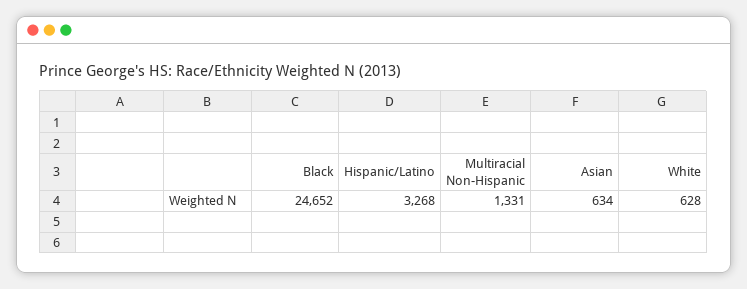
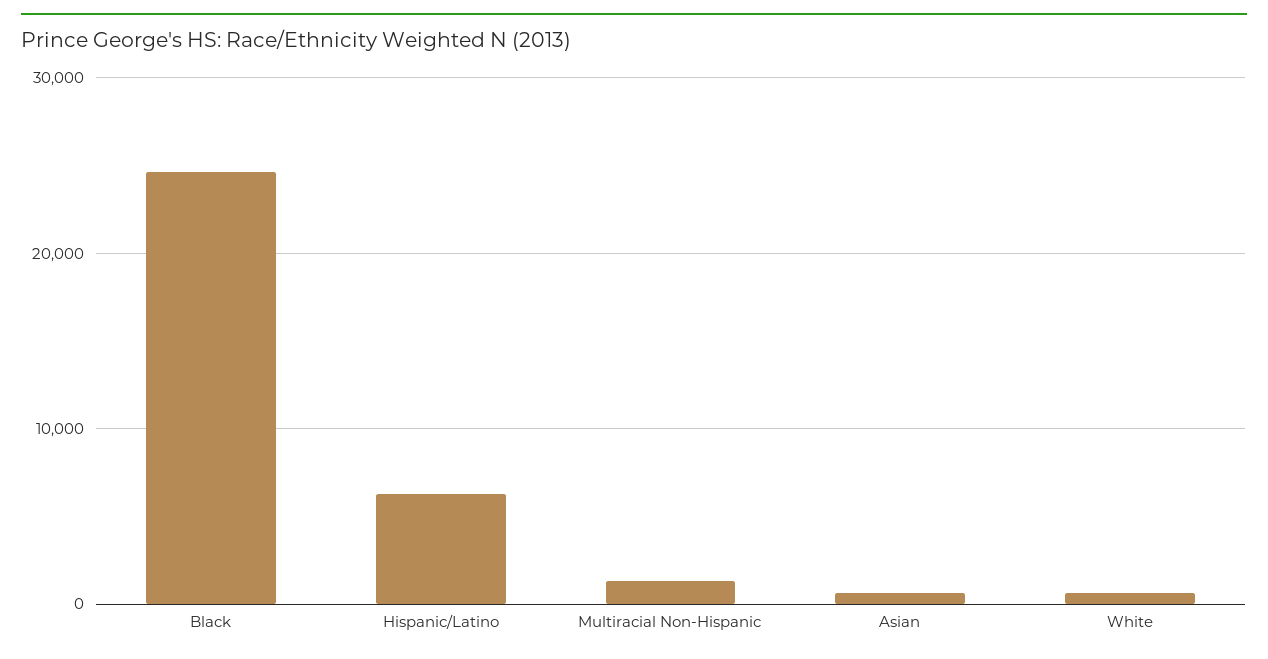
  {
    "Black": 24652,
-   "Hispanic/Latino": 3268,
+   "Hispanic/Latino": 6000,
    "Multiracial Non-Hispanic": 1331,
    "Asian": 634,
    "White": 628
  }

